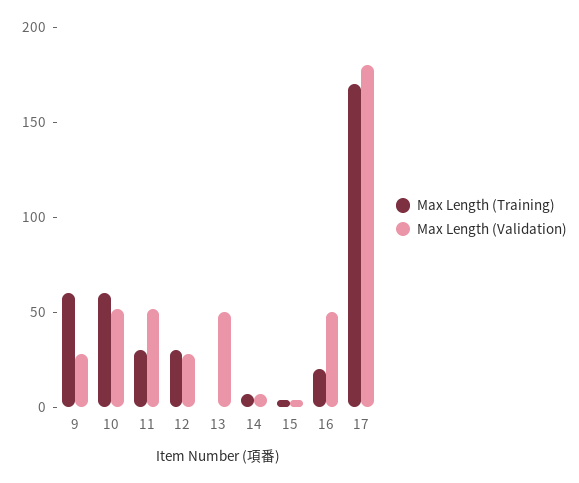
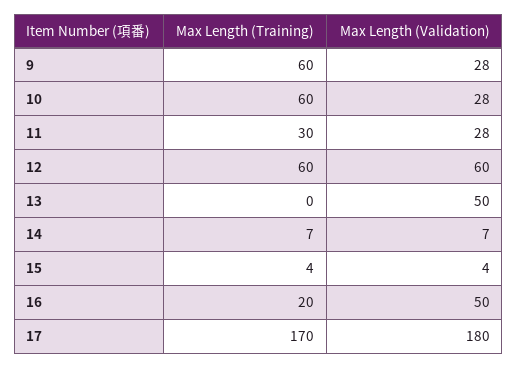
  {
    "Max Length (Training)": {
      "9": 60,
      "10": 60,
      "11": 30,
-     "12": 30,
+     "12": 60,
      "13": 0,
      "14": 7,
      "15": 4,
      "16": 20,
      "17": 170
    },
    "Max Length (Validation)": {
      "9": 28,
-     "10": 50,
+     "10": 28,
-     "11": 50,
+     "11": 28,
-     "12": 30,
+     "12": 60,
      "13": 50,
      "14": 7,
      "15": 4,
      "16": 50,
      "17": 180
    }
  }

